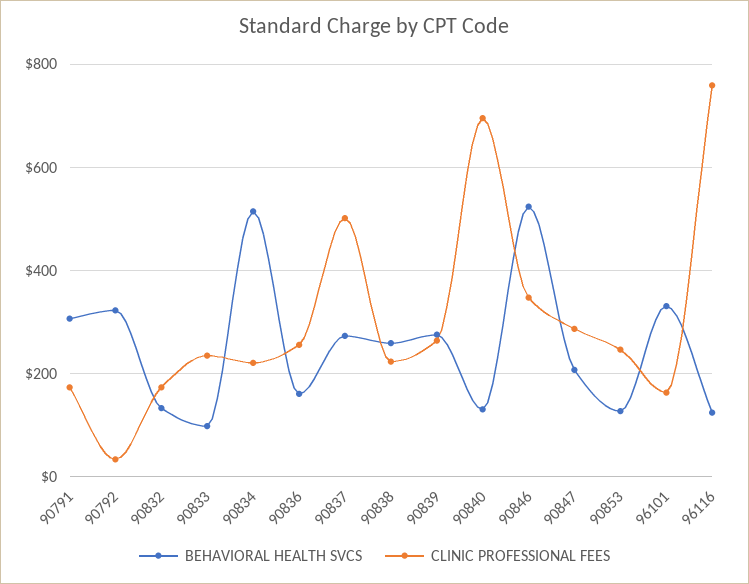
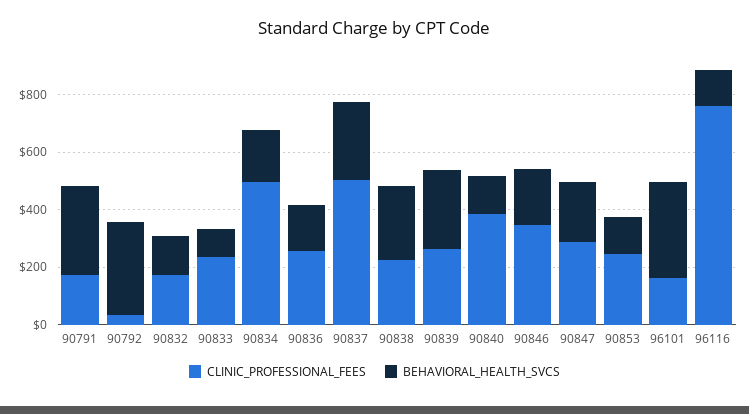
  {
    "BEHAVIORAL HEALTH SVCS": {
      "90791": 300,
      "90792": 320,
      "90832": 140,
      "90833": 100,
-     "90834": 520,
+     "90834": 200,
      "90836": 160,
      "90837": 280,
      "90838": 260,
      "90839": 280,
      "90840": 140,
-     "90846": 520,
+     "90846": 200,
      "90847": 200,
      "90853": 120,
      "96101": 340,
      "96116": 120
    },
    "CLINIC PROFESSIONAL FEES": {
      "90791": 180,
      "90792": 40,
      "90832": 180,
      "90833": 240,
-     "90834": 220,
+     "90834": 500,
      "90836": 260,
      "90837": 500,
      "90838": 220,
      "90839": 260,
-     "90840": 700,
+     "90840": 400,
      "90846": 340,
      "90847": 280,
      "90853": 240,
      "96101": 160,
      "96116": 760
    }
  }

